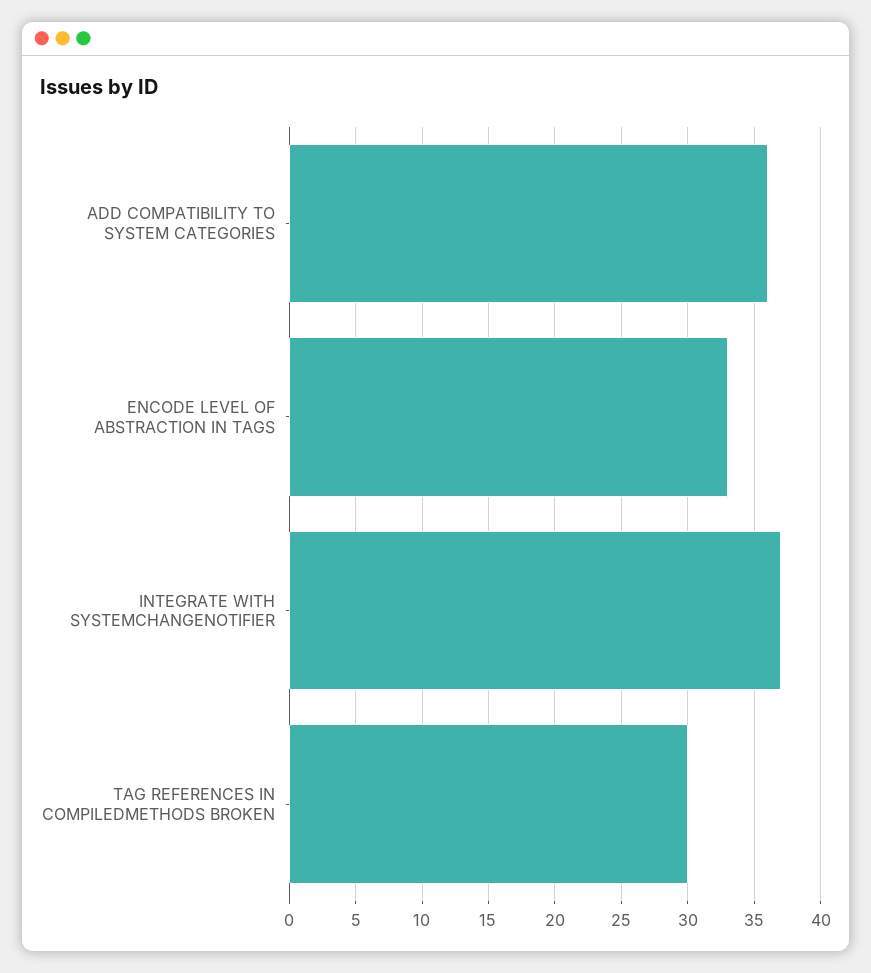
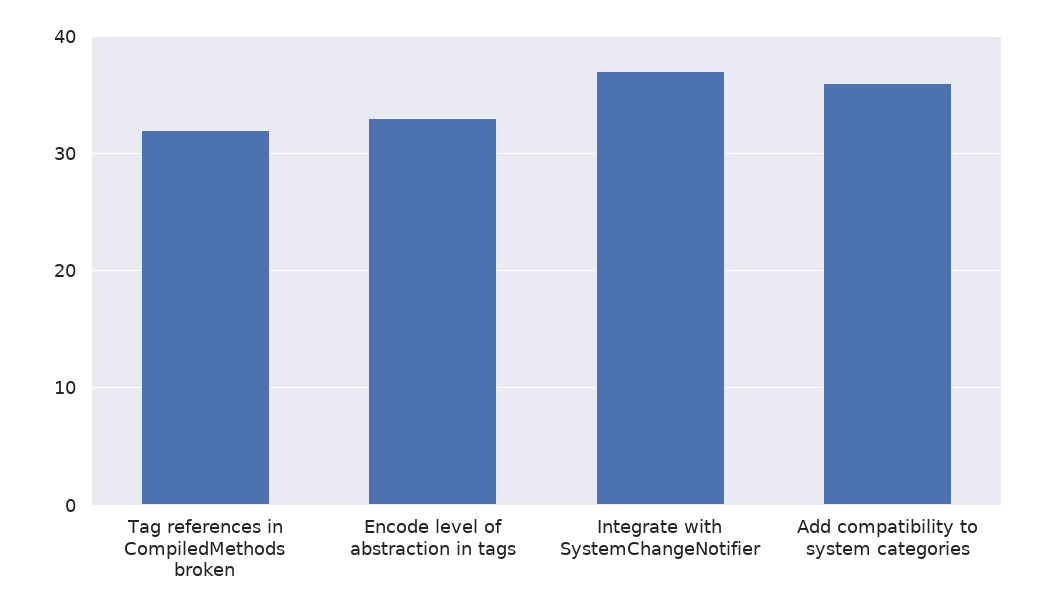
  {
    "ADD COMPATIBILITY TO SYSTEM CATEGORIES": 36,
    "ENCODE LEVEL OF ABSTRACTION IN TAGS": 33,
    "INTEGRATE WITH SYSTEMCHANGENOTIFIER": 37,
-   "TAG REFERENCES IN COMPILEDMETHODS BROKEN": 30
+   "TAG REFERENCES IN COMPILEDMETHODS BROKEN": 32
  }

